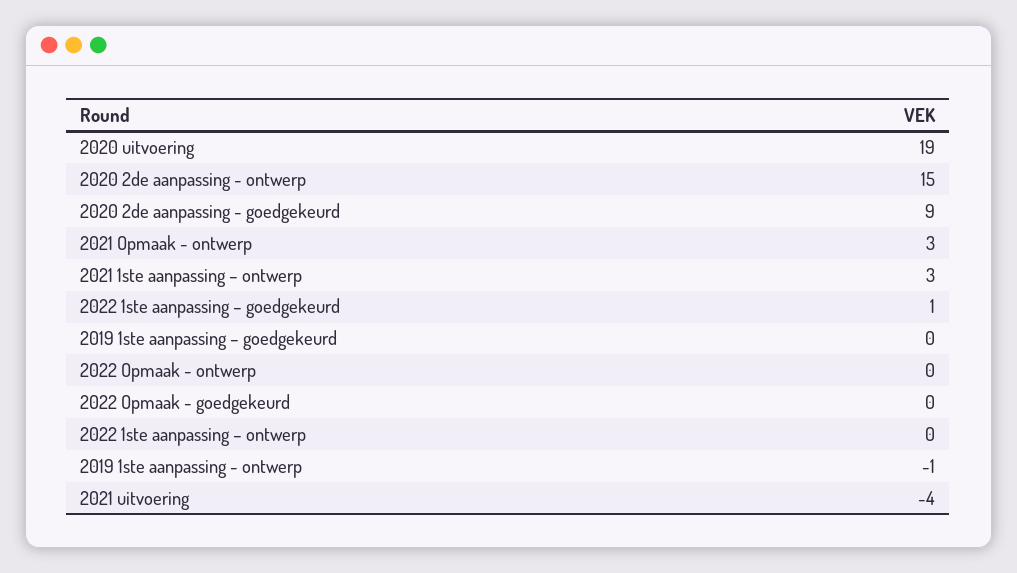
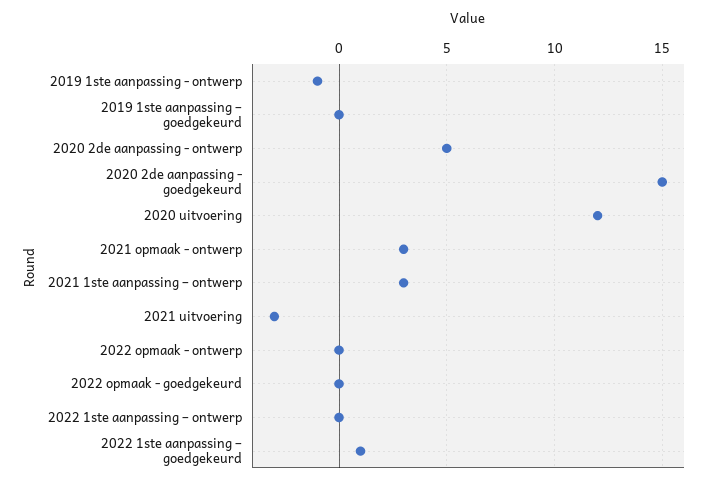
  {
-   "2020 uitvoering": 19,
+   "2020 uitvoering": 12,
-   "2020 2de aanpassing - ontwerp": 15,
+   "2020 2de aanpassing - ontwerp": 5,
-   "2020 2de aanpassing - goedgekeurd": 9,
+   "2020 2de aanpassing - goedgekeurd": 15,
    "2021 Opmaak - ontwerp": 3,
    "2021 1ste aanpassing – ontwerp": 3,
    "2022 1ste aanpassing – goedgekeurd": 1,
    "2019 1ste aanpassing – goedgekeurd": 0,
    "2022 Opmaak - ontwerp": 0,
    "2022 Opmaak - goedgekeurd": 0,
    "2022 1ste aanpassing – ontwerp": 0,
    "2019 1ste aanpassing - ontwerp": -1,
-   "2021 uitvoering": -4
+   "2021 uitvoering": -3
  }

